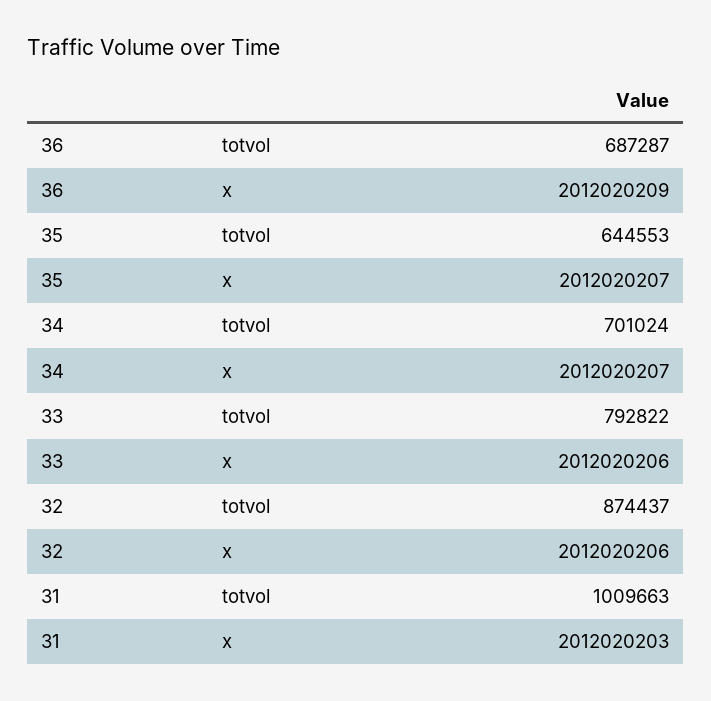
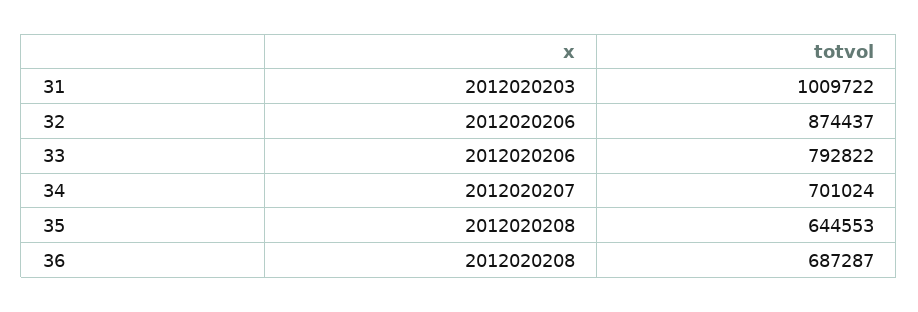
  {
    "36": {
      "totvol": 687287,
-     "x": 2012020209
+     "x": 2012020208
    },
    "35": {
      "totvol": 644553,
-     "x": 2012020207
+     "x": 2012020208
    },
    "34": {
      "totvol": 701024,
      "x": 2012020207
    },
    "33": {
      "totvol": 792822,
      "x": 2012020206
    },
    "32": {
      "totvol": 874437,
      "x": 2012020206
    },
    "31": {
-     "totvol": 1009663,
+     "totvol": 1009722,
      "x": 2012020203
    }
  }

